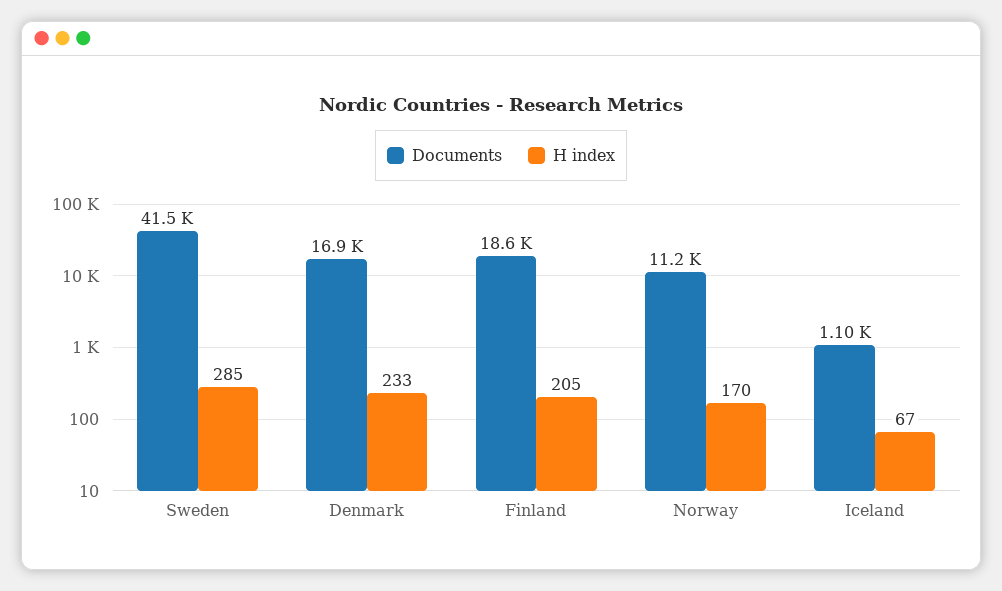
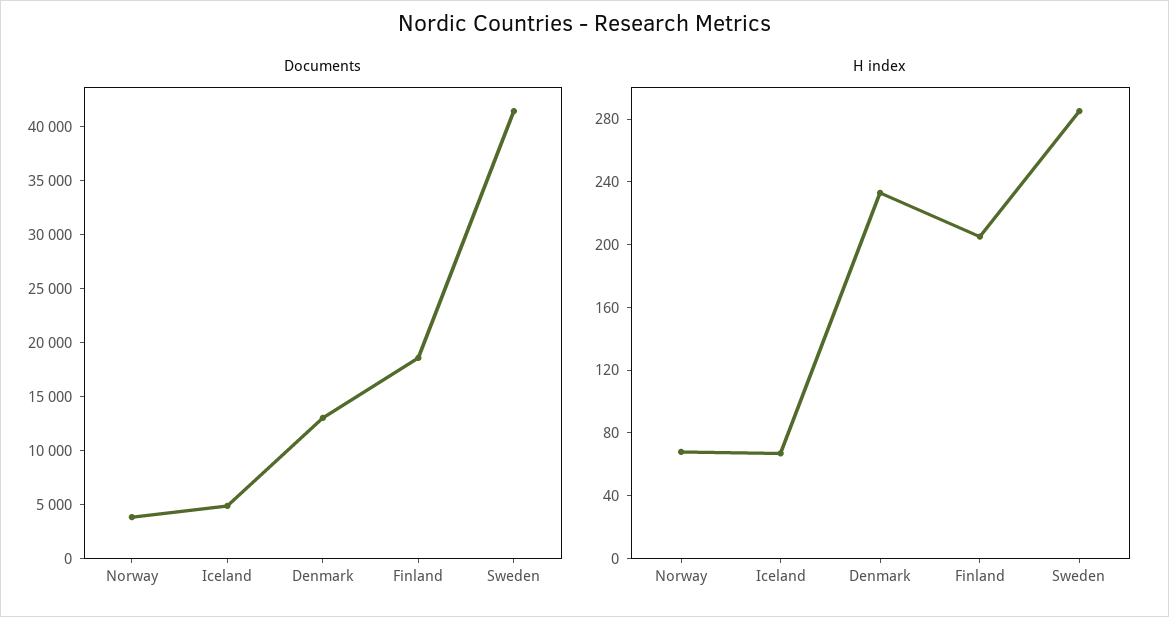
  {
    "Documents": {
      "Sweden": 41500,
-     "Denmark": 16900,
+     "Denmark": 13000,
      "Finland": 18600,
-     "Norway": 11200,
+     "Norway": 4000,
-     "Iceland": 1100
+     "Iceland": 5000
    },
    "H index": {
      "Sweden": 285,
      "Denmark": 233,
      "Finland": 205,
-     "Norway": 170,
+     "Norway": 70,
      "Iceland": 67
    }
  }

